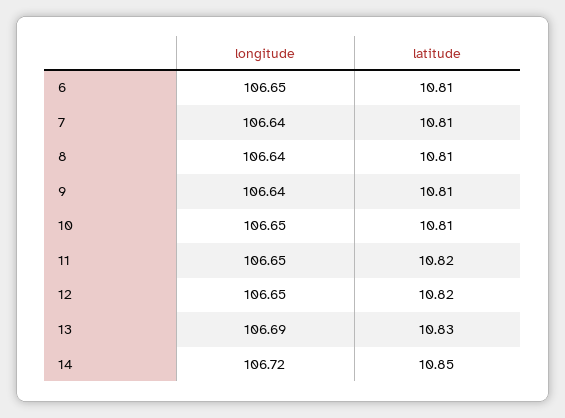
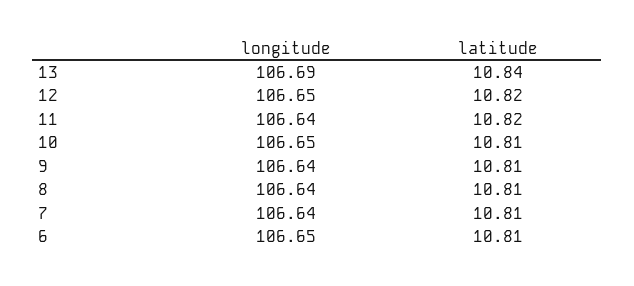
  {
    "longitude": {
      "6": 106.65,
      "7": 106.64,
      "8": 106.64,
      "9": 106.64,
      "10": 106.65,
-     "11": 106.65,
+     "11": 106.64,
      "12": 106.65,
-     "13": 106.69,
+     "13": 106.69
-     "14": 106.72
    },
    "latitude": {
      "6": 10.81,
      "7": 10.81,
      "8": 10.81,
      "9": 10.81,
      "10": 10.81,
      "11": 10.82,
      "12": 10.82,
-     "13": 10.83,
+     "13": 10.84
-     "14": 10.85
    }
  }

